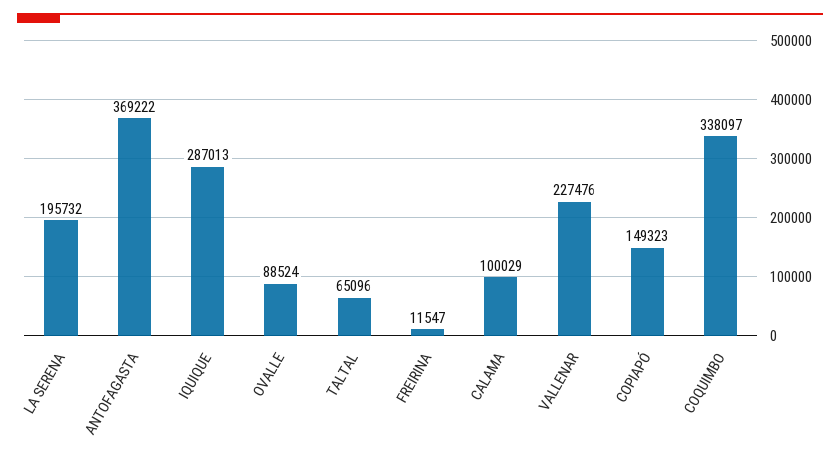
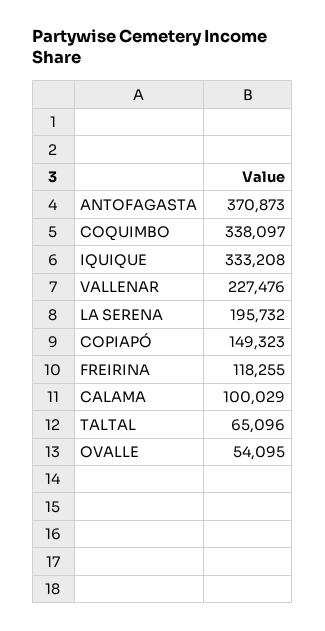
  {
    "LA SERENA": 195732,
-   "ANTOFAGASTA": 369222,
+   "ANTOFAGASTA": 370873,
-   "IQUIQUE": 287013,
+   "IQUIQUE": 333208,
-   "OVALLE": 88524,
+   "OVALLE": 54095,
    "TALTAL": 65096,
-   "FREIRINA": 11547,
+   "FREIRINA": 118255,
    "CALAMA": 100029,
    "VALLENAR": 227476,
    "COPIAPÓ": 149323,
    "COQUIMBO": 338097
  }

